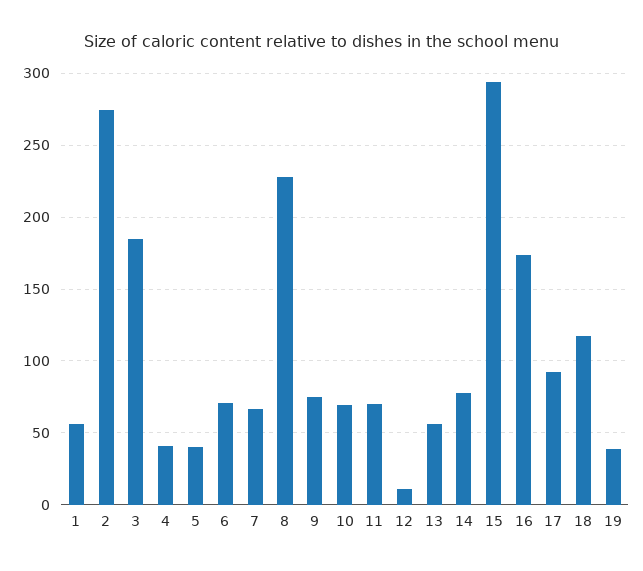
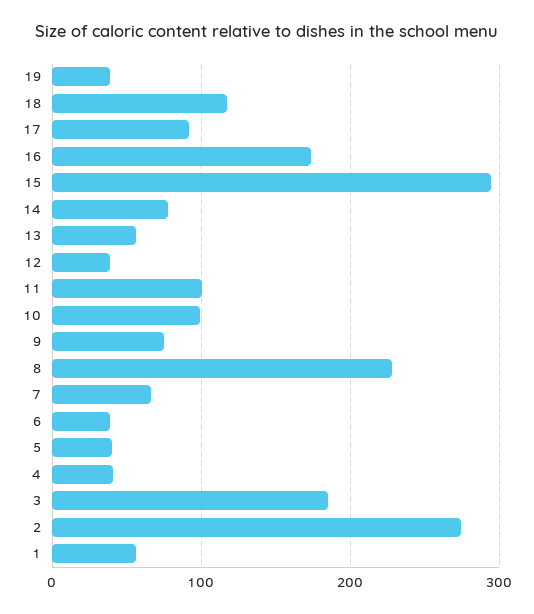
  {
    "1": 55,
    "2": 275,
    "3": 185,
    "4": 40,
    "5": 40,
-   "6": 70,
+   "6": 40,
    "7": 65,
    "8": 230,
    "9": 75,
-   "10": 70,
+   "10": 100,
-   "11": 70,
+   "11": 100,
-   "12": 10,
+   "12": 40,
    "13": 55,
    "14": 80,
    "15": 295,
    "16": 175,
    "17": 90,
    "18": 115,
    "19": 40
  }

